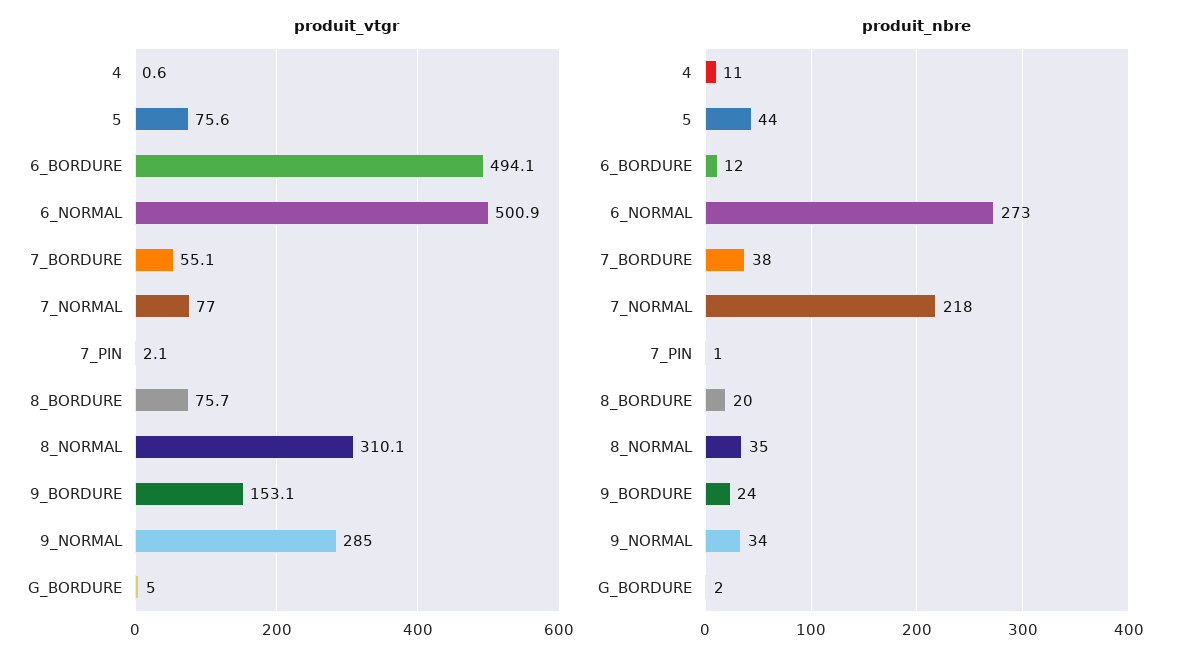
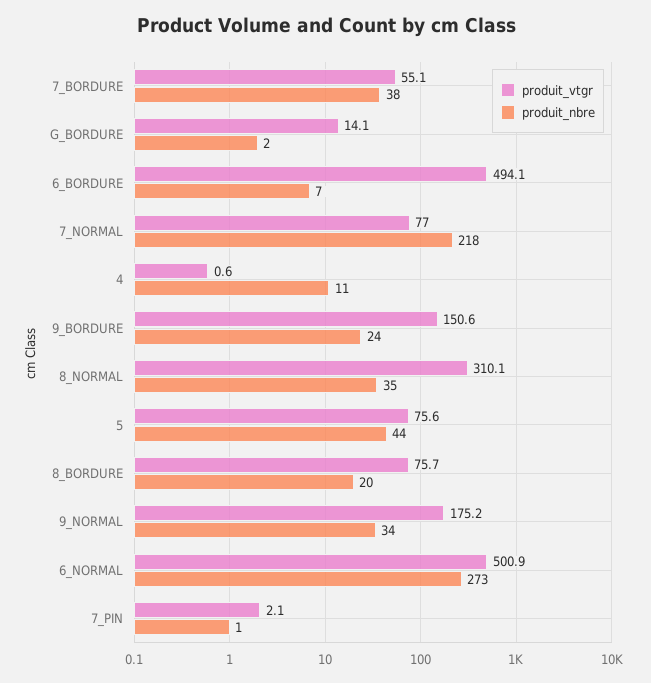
  {
    "produit_vtgr": {
      "4": 0.6,
      "5": 75.6,
      "6_BORDURE": 494.1,
      "6_NORMAL": 500.9,
      "7_BORDURE": 55.1,
      "7_NORMAL": 77,
      "7_PIN": 2.1,
      "8_BORDURE": 75.7,
      "8_NORMAL": 310.1,
-     "9_BORDURE": 153.1,
+     "9_BORDURE": 150.6,
-     "9_NORMAL": 285,
+     "9_NORMAL": 175.2,
-     "G_BORDURE": 5
+     "G_BORDURE": 14.1
    },
    "produit_nbre": {
      "4": 11,
      "5": 44,
-     "6_BORDURE": 12,
+     "6_BORDURE": 7,
      "6_NORMAL": 273,
      "7_BORDURE": 38,
      "7_NORMAL": 218,
      "7_PIN": 1,
      "8_BORDURE": 20,
      "8_NORMAL": 35,
      "9_BORDURE": 24,
      "9_NORMAL": 34,
      "G_BORDURE": 2
    }
  }

